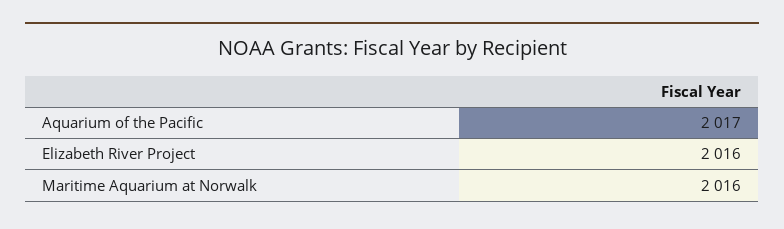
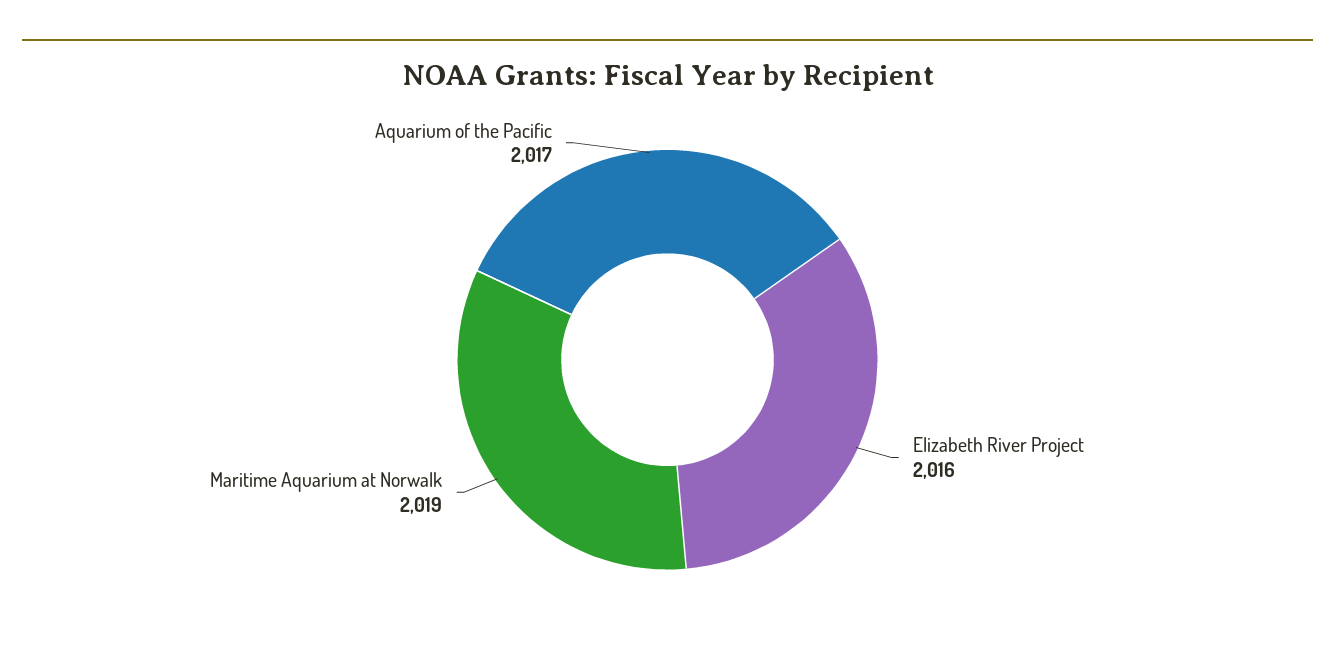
  {
    "Aquarium of the Pacific": 2017,
    "Elizabeth River Project": 2016,
-   "Maritime Aquarium at Norwalk": 2016
+   "Maritime Aquarium at Norwalk": 2019
  }

